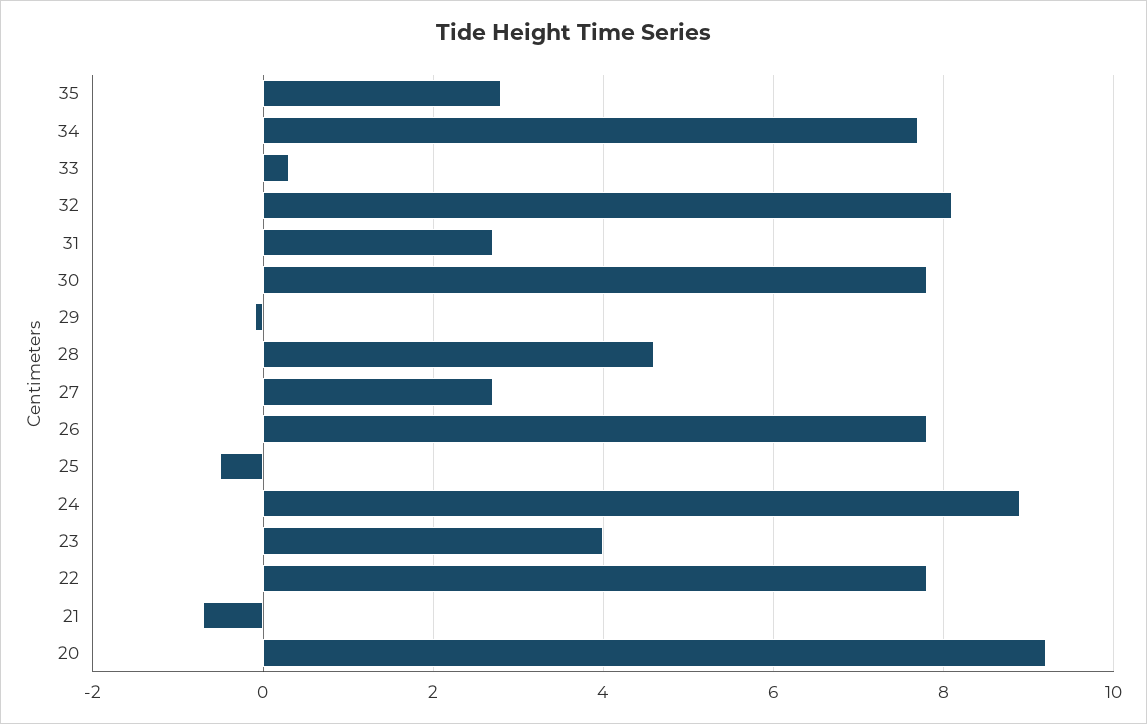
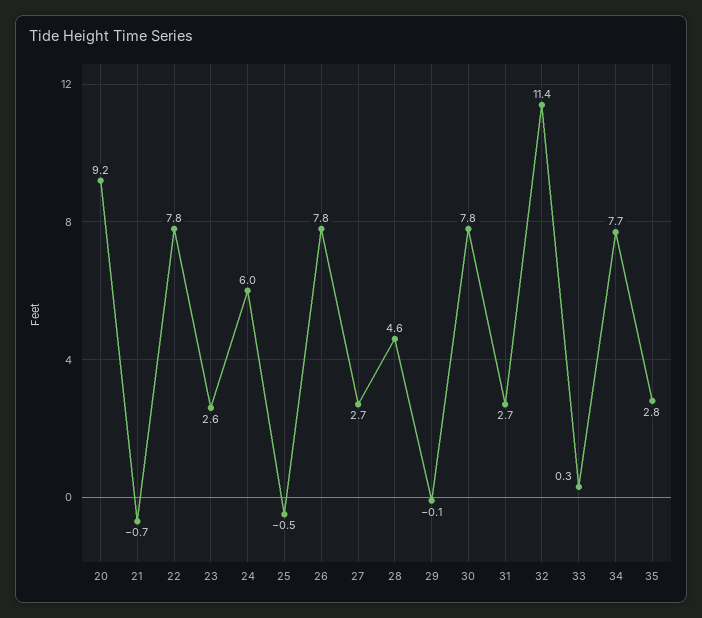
  {
    "35": 2.8,
    "34": 7.7,
    "33": 0.3,
-   "32": 8,
+   "32": 11.4,
    "31": 2.7,
    "30": 7.8,
    "29": -0.1,
    "28": 4.6,
    "27": 2.7,
    "26": 7.8,
    "25": -0.5,
-   "24": 9,
+   "24": 6,
-   "23": 4,
+   "23": 2.6,
    "22": 7.8,
    "21": -0.7,
    "20": 9.2
  }

